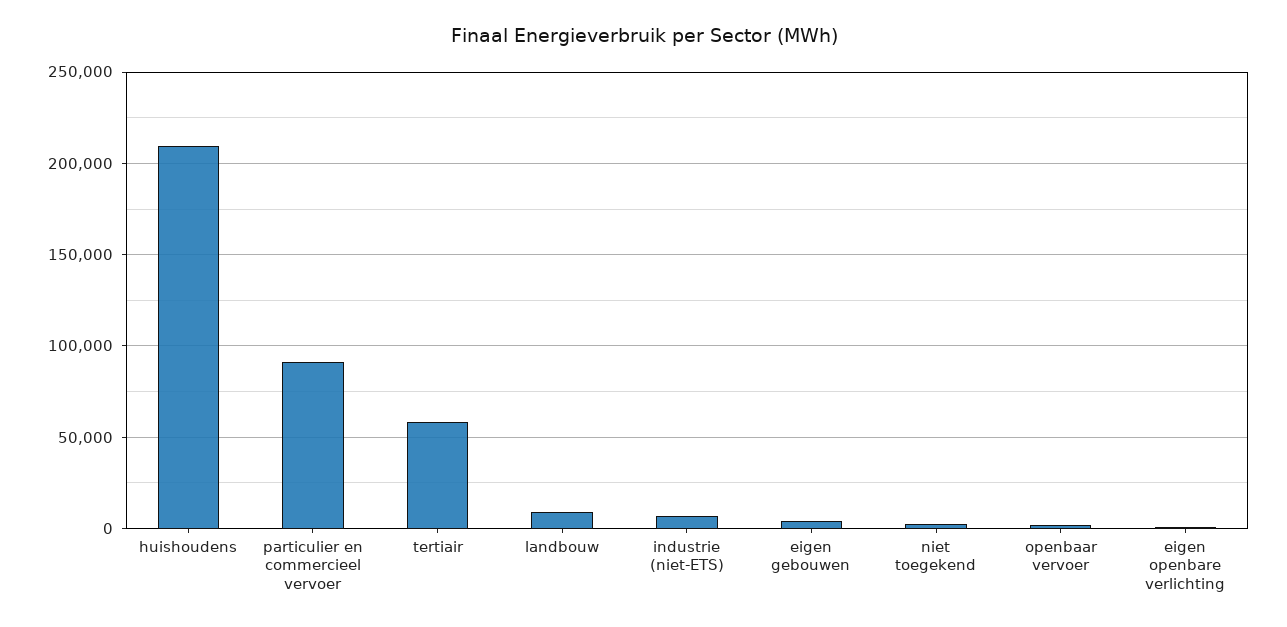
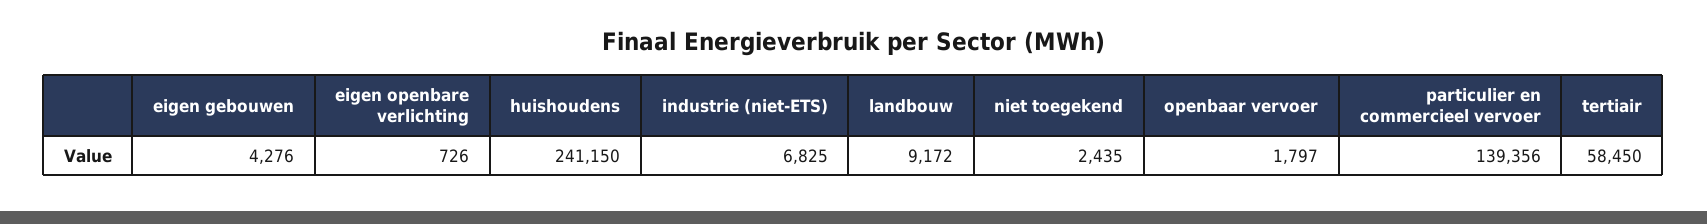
  {
-   "huishoudens": 210000,
+   "huishoudens": 241150,
-   "particulier en commercieel vervoer": 90000,
+   "particulier en commercieel vervoer": 139356,
    "tertiair": 58450,
    "landbouw": 9172,
    "industrie (niet-ETS)": 6825,
    "eigen gebouwen": 4276,
    "niet toegekend": 2435,
    "openbaar vervoer": 1797,
    "eigen openbare verlichting": 726
  }

